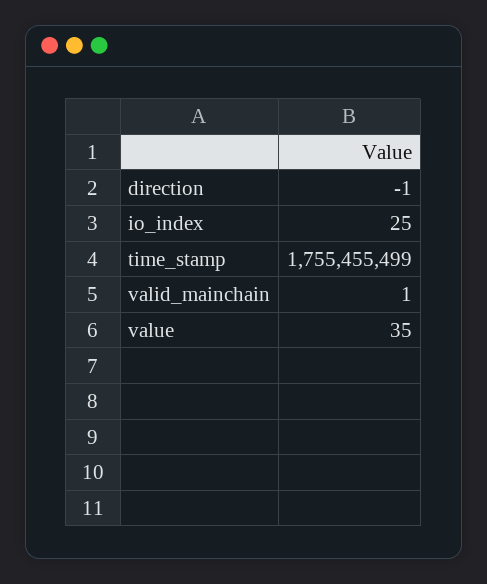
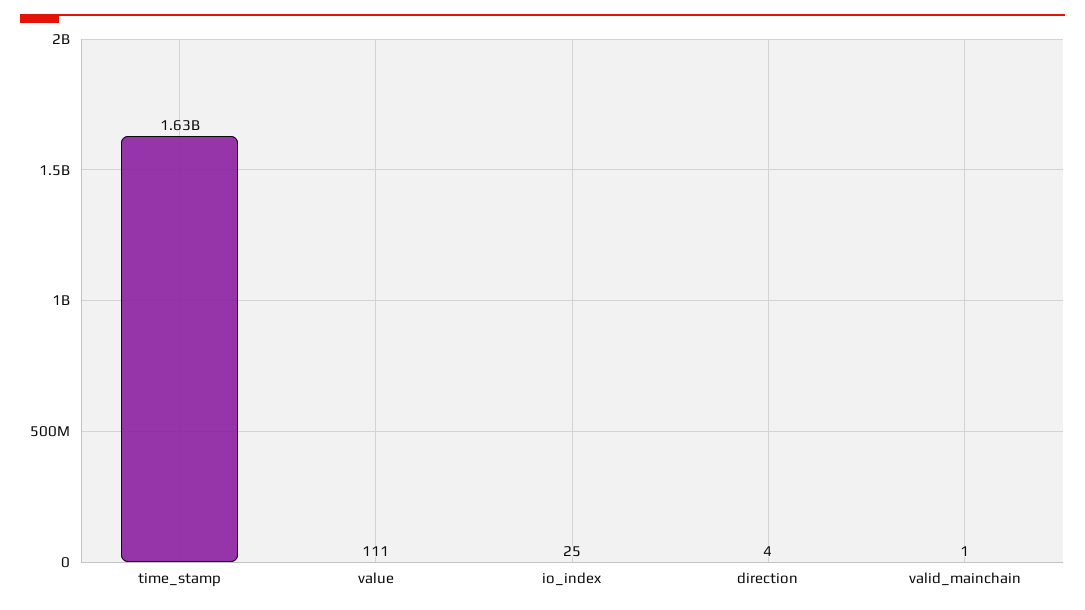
  {
-   "direction": -1,
+   "direction": 4,
    "io_index": 25,
-   "time_stamp": 1755455499,
+   "time_stamp": 1630000000,
    "valid_mainchain": 1,
-   "value": 35
+   "value": 111
  }

